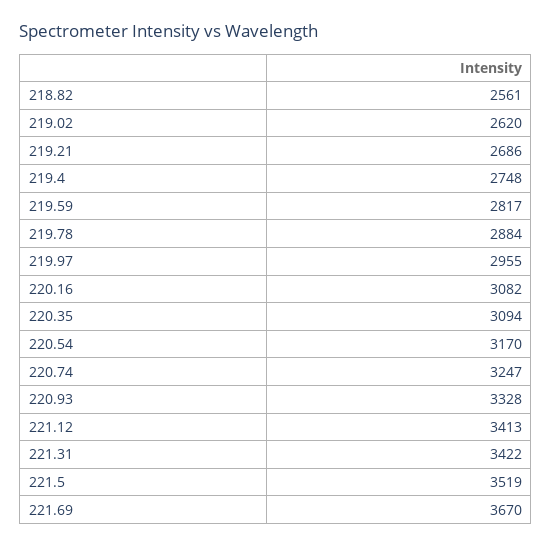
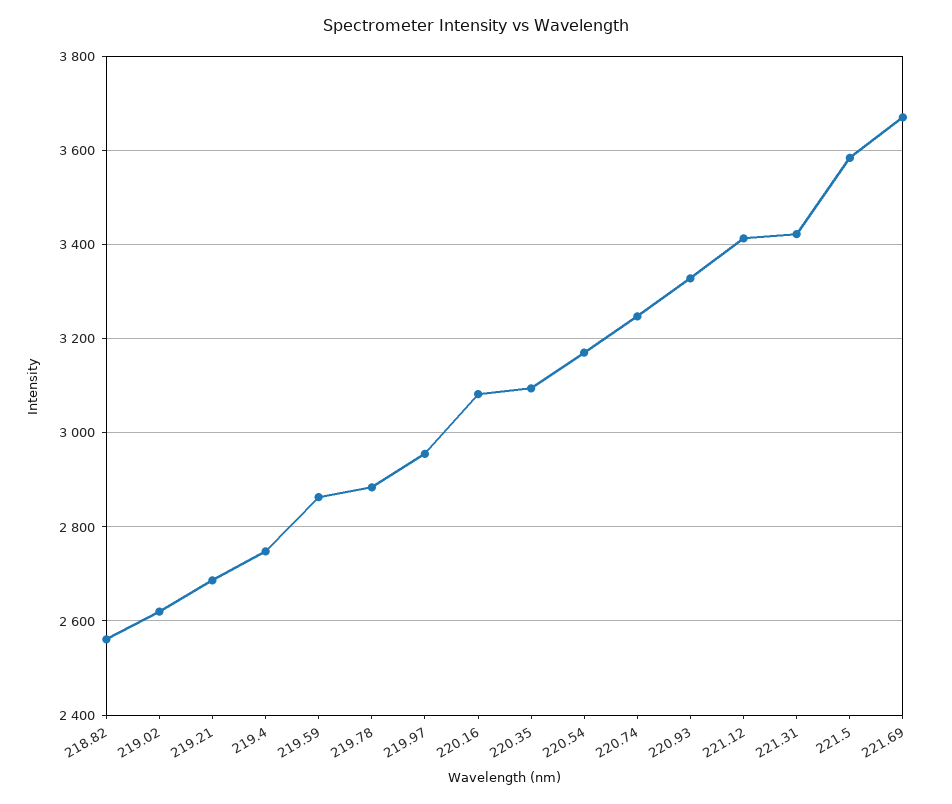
  {
    "218.82": 2561,
    "219.02": 2620,
    "219.21": 2686,
    "219.4": 2748,
-   "219.59": 2817,
+   "219.59": 2860,
    "219.78": 2884,
    "219.97": 2955,
    "220.16": 3082,
    "220.35": 3094,
    "220.54": 3170,
    "220.74": 3247,
    "220.93": 3328,
    "221.12": 3413,
    "221.31": 3422,
-   "221.5": 3519,
+   "221.5": 3580,
    "221.69": 3670
  }

